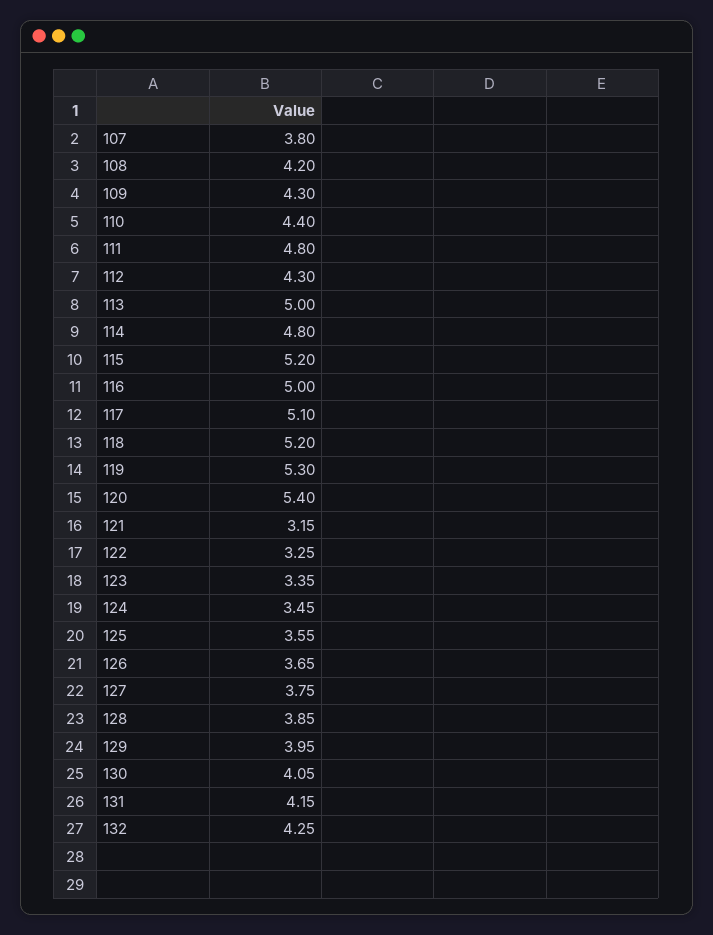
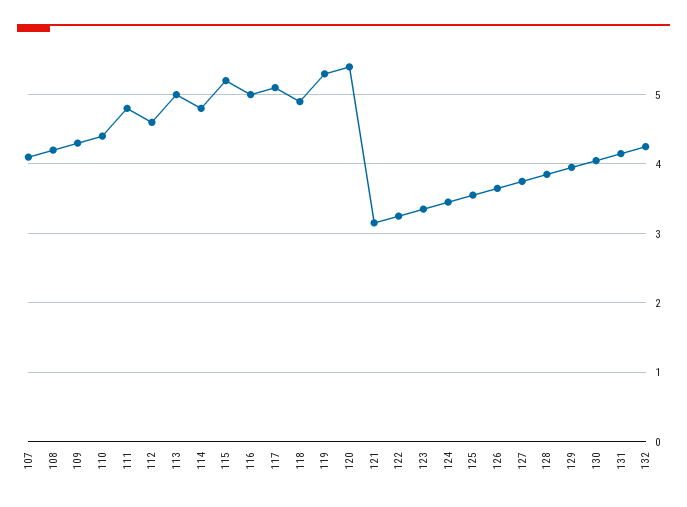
  {
-   "107": 3.8,
+   "107": 4.1,
    "108": 4.2,
    "109": 4.3,
    "110": 4.4,
    "111": 4.8,
-   "112": 4.3,
+   "112": 4.6,
    "113": 5,
    "114": 4.8,
    "115": 5.2,
    "116": 5,
    "117": 5.1,
-   "118": 5.2,
+   "118": 4.9,
    "119": 5.3,
    "120": 5.4,
    "121": 3.15,
    "122": 3.25,
    "123": 3.35,
    "124": 3.45,
    "125": 3.55,
    "126": 3.65,
    "127": 3.75,
    "128": 3.85,
    "129": 3.95,
    "130": 4.05,
    "131": 4.15,
    "132": 4.25
  }

